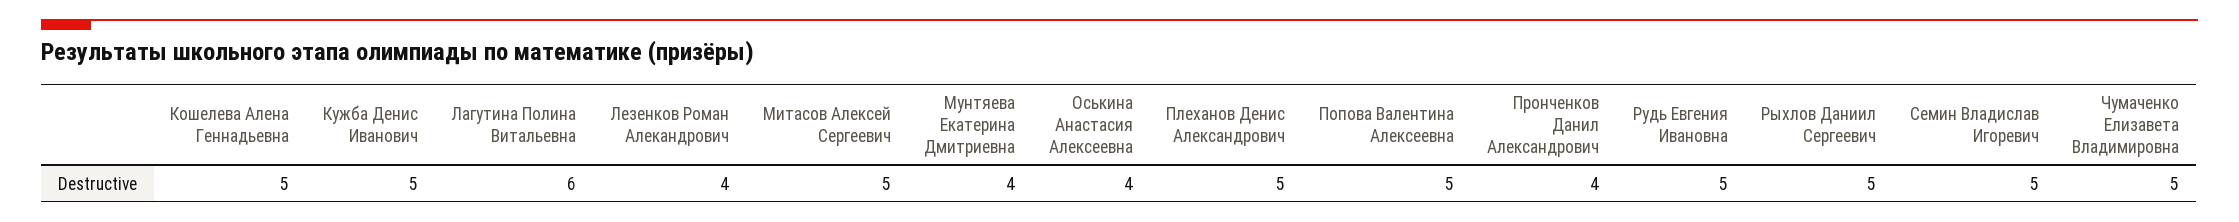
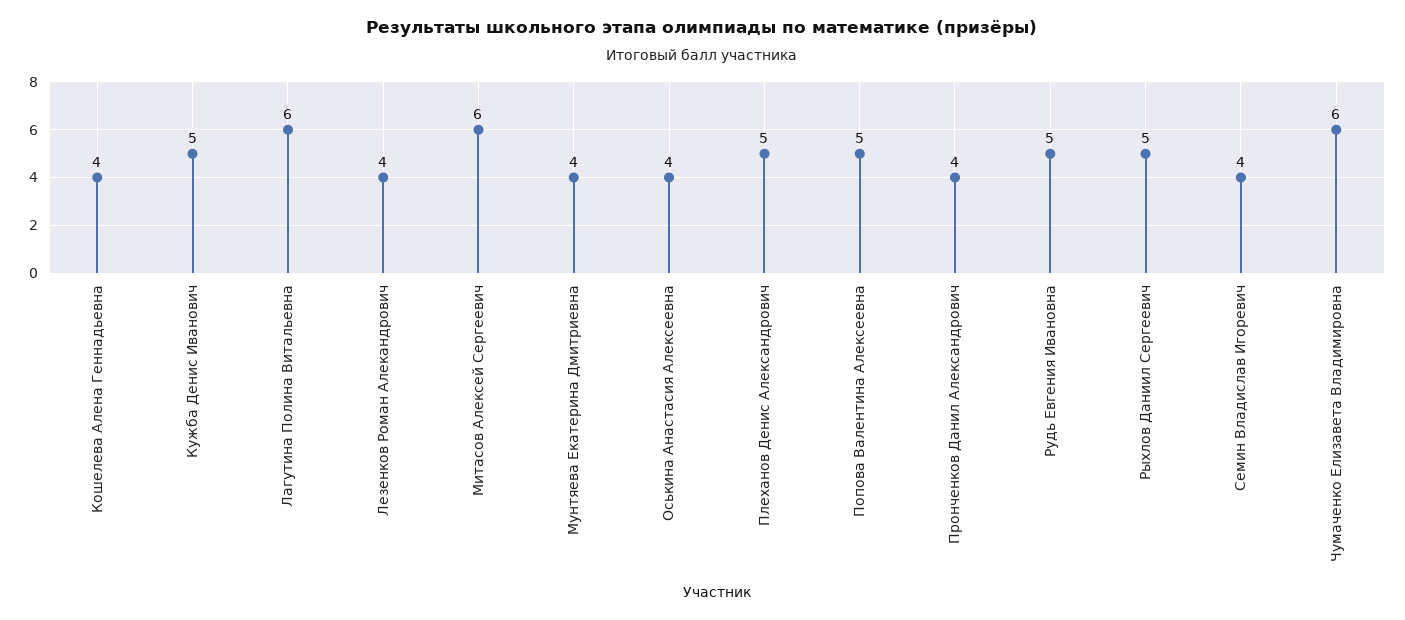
  {
-   "Кошелева Алена Геннадьевна": 5,
+   "Кошелева Алена Геннадьевна": 4,
    "Кужба Денис Иванович": 5,
    "Лагутина Полина Витальевна": 6,
    "Лезенков Роман Алекандрович": 4,
-   "Митасов Алексей Сергеевич": 5,
+   "Митасов Алексей Сергеевич": 6,
    "Мунтяева Екатерина Дмитриевна": 4,
    "Оськина Анастасия Алексеевна": 4,
    "Плеханов Денис Александрович": 5,
    "Попова Валентина Алексеевна": 5,
    "Пронченков Данил Александрович": 4,
    "Рудь Евгения Ивановна": 5,
    "Рыхлов Даниил Сергеевич": 5,
-   "Семин Владислав Игоревич": 5,
+   "Семин Владислав Игоревич": 4,
-   "Чумаченко Елизавета Владимировна": 5
+   "Чумаченко Елизавета Владимировна": 6
  }

